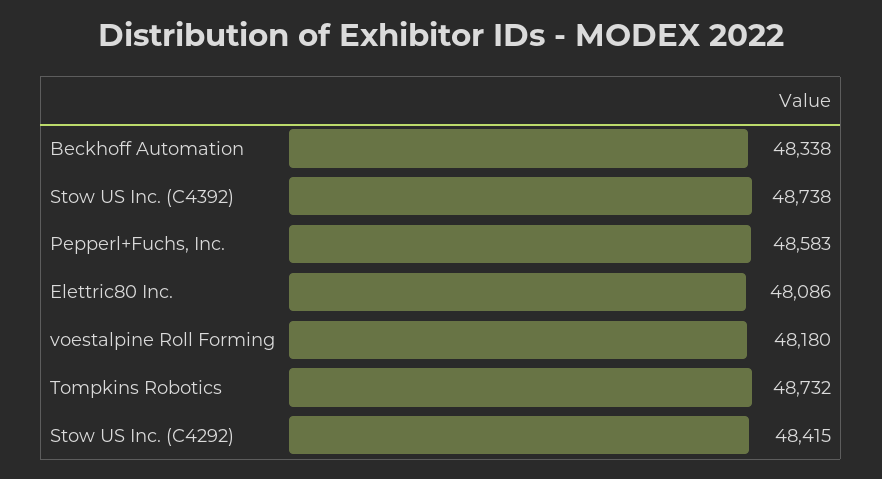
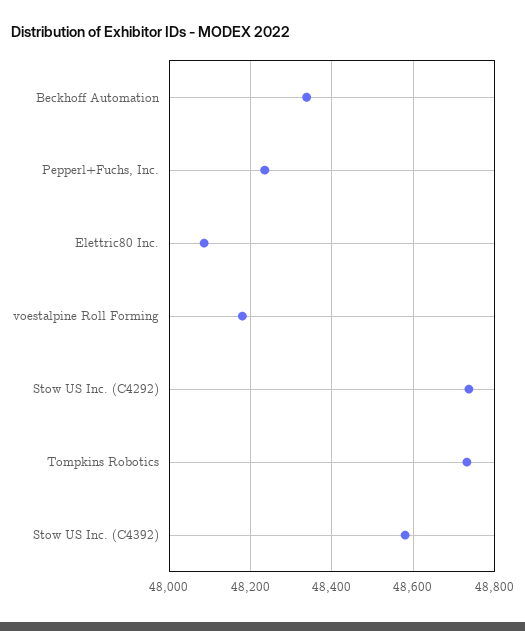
  {
    "Beckhoff Automation": 48338,
-   "Stow US Inc. (C4392)": 48738,
+   "Stow US Inc. (C4392)": 48580,
-   "Pepperl+Fuchs, Inc.": 48583,
+   "Pepperl+Fuchs, Inc.": 48240,
    "Elettric80 Inc.": 48086,
    "voestalpine Roll Forming": 48180,
    "Tompkins Robotics": 48732,
-   "Stow US Inc. (C4292)": 48415
+   "Stow US Inc. (C4292)": 48740
  }

